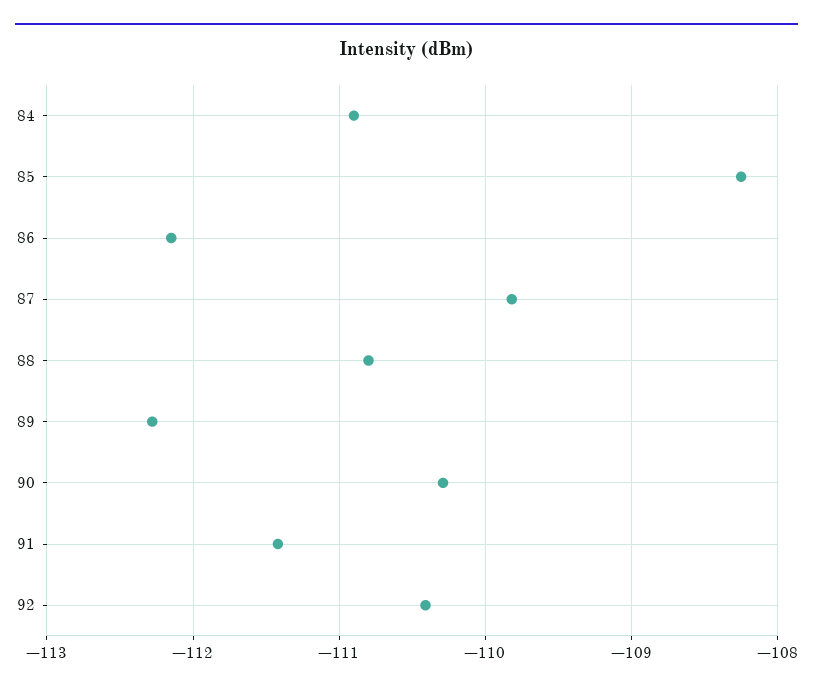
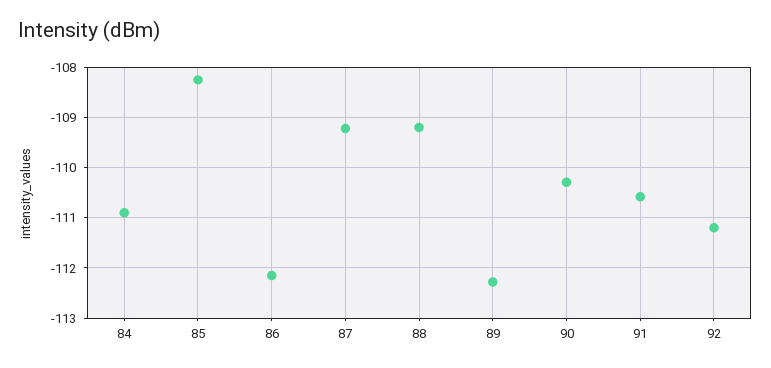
  {
    "84": -110.9,
    "85": -108.3,
    "86": -112.2,
-   "87": -109.8,
+   "87": -109.2,
-   "88": -110.8,
+   "88": -109.2,
    "89": -112.3,
    "90": -110.3,
-   "91": -111.4,
+   "91": -110.6,
-   "92": -110.4
+   "92": -111.2
  }

